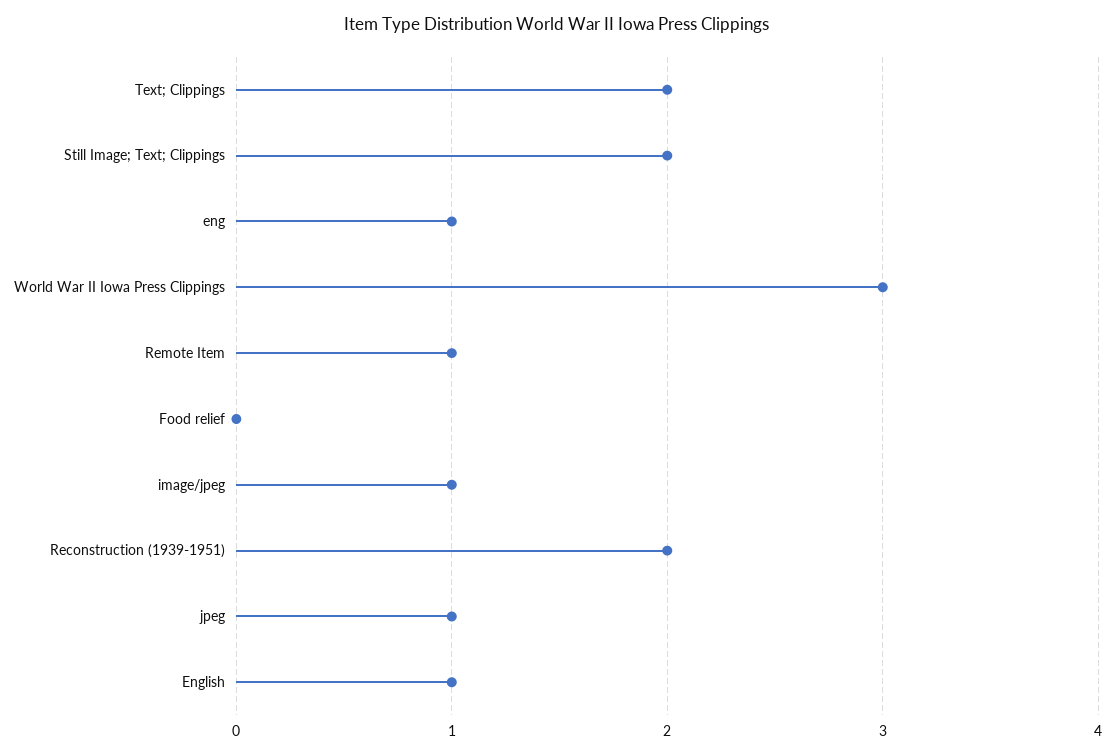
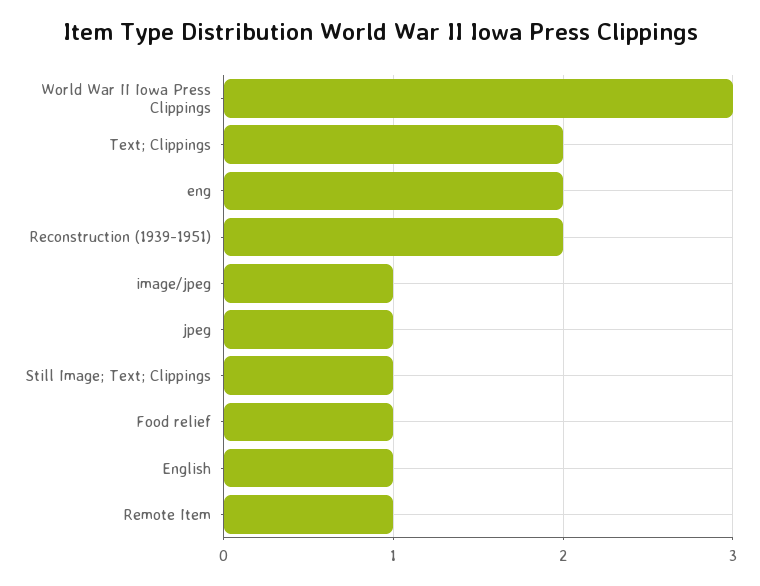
  {
    "Text; Clippings": 2,
-   "Still Image; Text; Clippings": 2,
+   "Still Image; Text; Clippings": 1,
-   "eng": 1,
+   "eng": 2,
    "World War II Iowa Press Clippings": 3,
    "Remote Item": 1,
-   "Food relief": 0,
+   "Food relief": 1,
    "image/jpeg": 1,
    "Reconstruction (1939-1951)": 2,
    "jpeg": 1,
    "English": 1
  }

